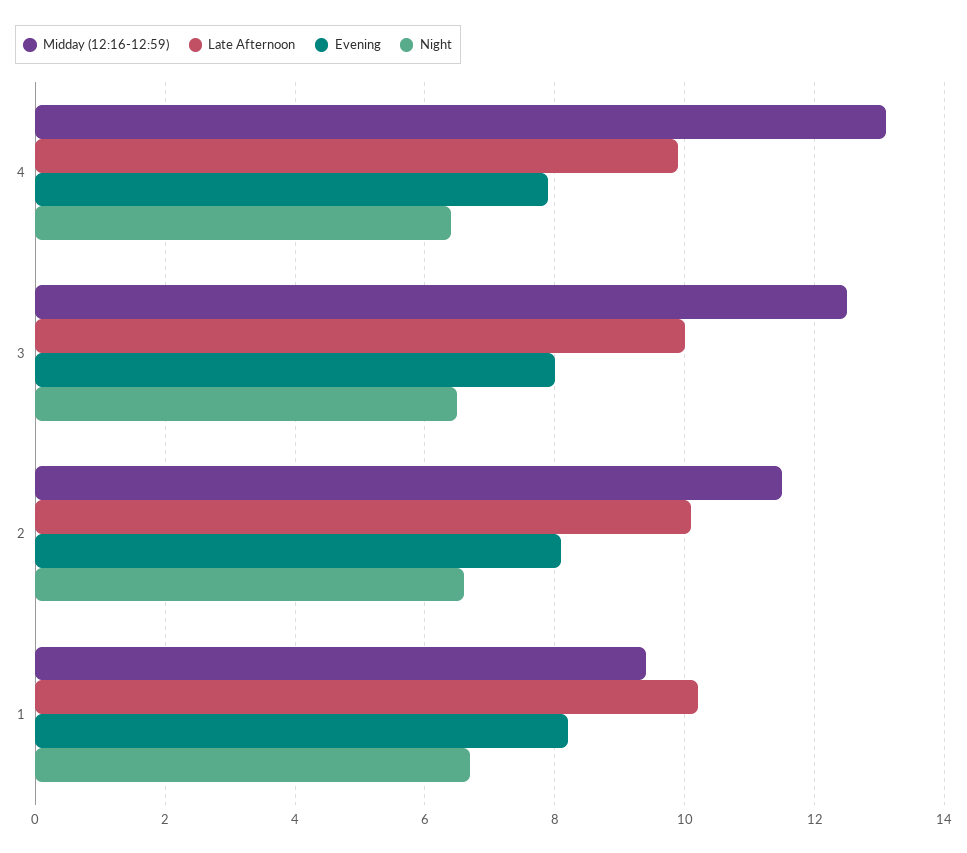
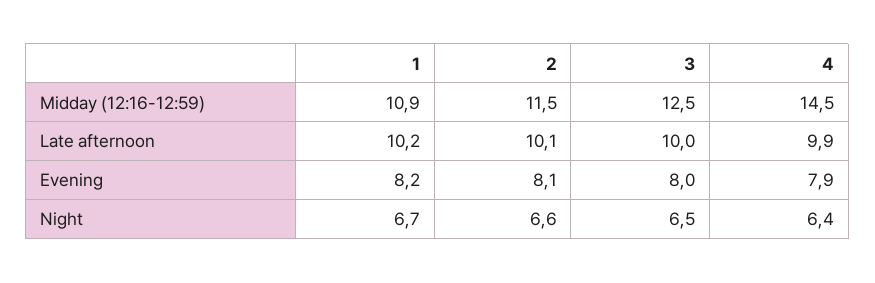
  {
    "Midday (12:16-12:59)": {
-     "4": 13,
+     "4": 14.5,
      "3": 12.5,
      "2": 11.5,
-     "1": 9.5
+     "1": 10.9
    },
    "Late Afternoon": {
      "4": 9.9,
      "3": 10,
      "2": 10.1,
      "1": 10.2
    },
    "Evening": {
      "4": 7.9,
      "3": 8,
      "2": 8.1,
      "1": 8.2
    },
    "Night": {
      "4": 6.4,
      "3": 6.5,
      "2": 6.6,
      "1": 6.7
    }
  }

